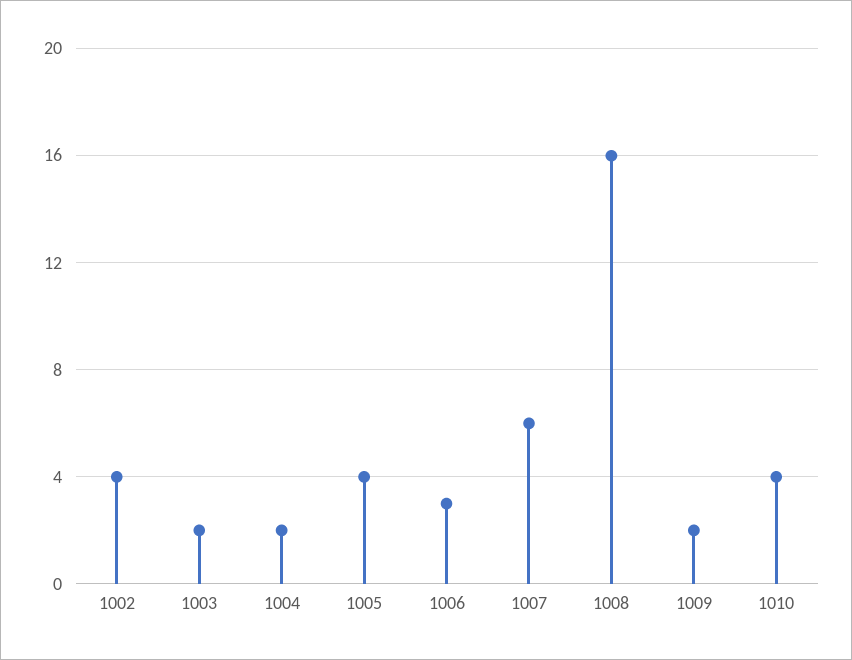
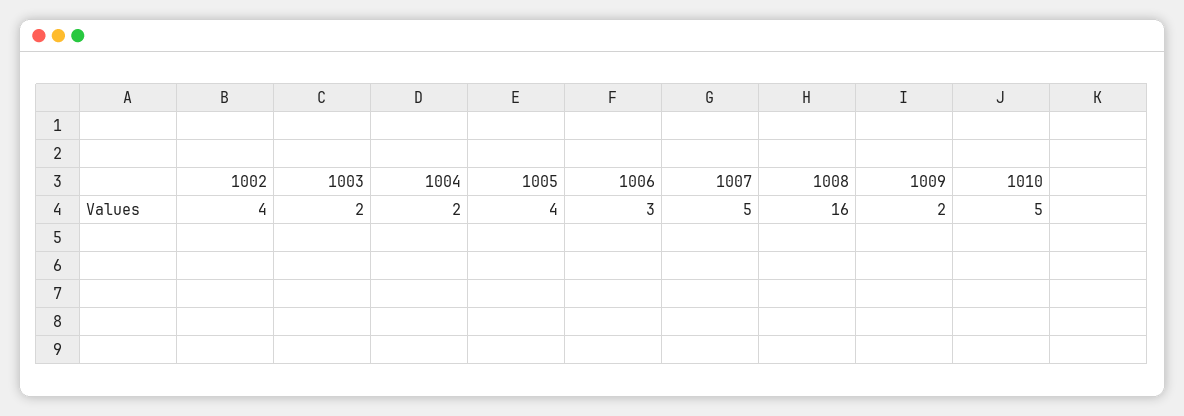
  {
    "1002": 4,
    "1003": 2,
    "1004": 2,
    "1005": 4,
    "1006": 3,
-   "1007": 6,
+   "1007": 5,
    "1008": 16,
    "1009": 2,
-   "1010": 4
+   "1010": 5
  }

